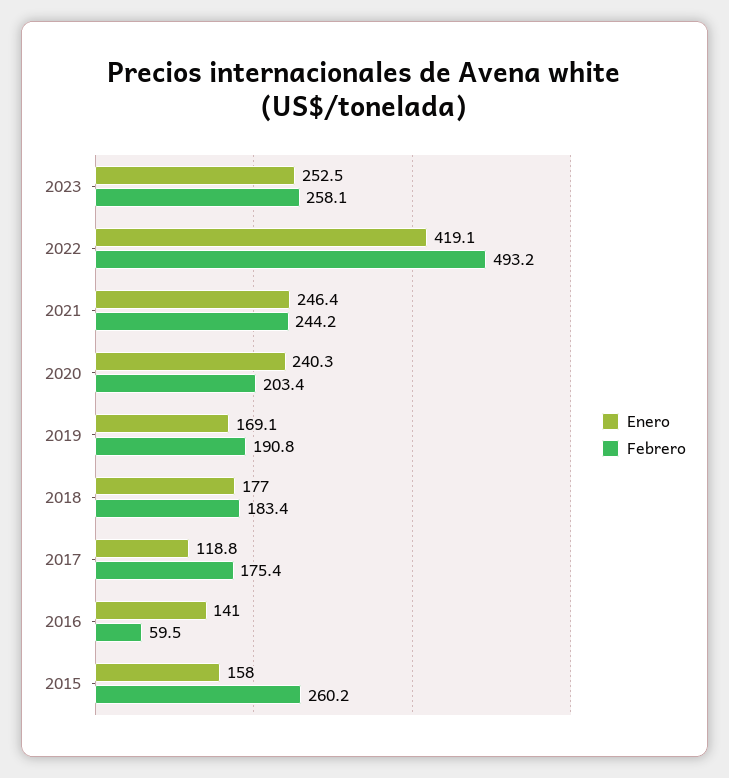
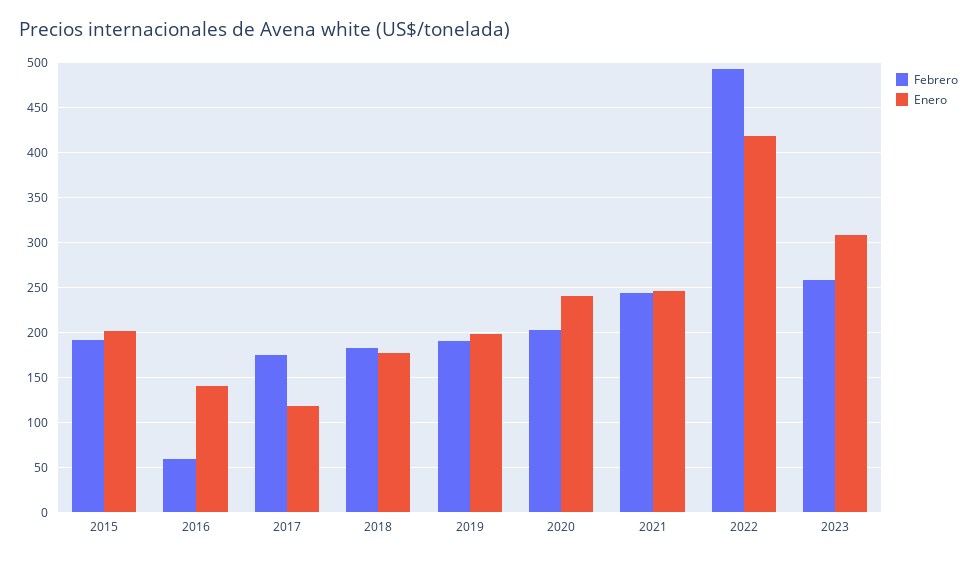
  {
    "Enero": {
-     "2023": 252.5,
+     "2023": 310,
      "2022": 419.1,
      "2021": 246.4,
      "2020": 240.3,
-     "2019": 169.1,
+     "2019": 200,
      "2018": 177,
      "2017": 118.8,
      "2016": 141,
-     "2015": 158
+     "2015": 200
    },
    "Febrero": {
      "2023": 258.1,
      "2022": 493.2,
      "2021": 244.2,
      "2020": 203.4,
      "2019": 190.8,
      "2018": 183.4,
      "2017": 175.4,
      "2016": 59.5,
-     "2015": 260.2
+     "2015": 190
    }
  }

